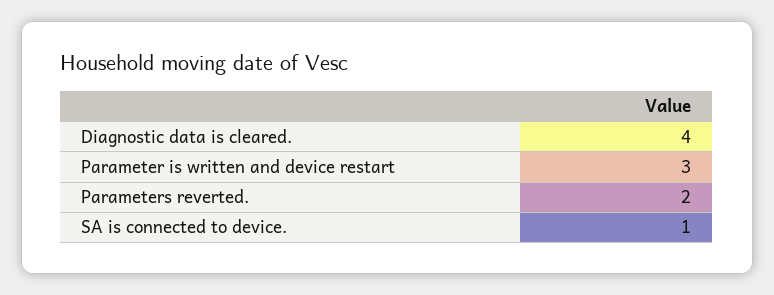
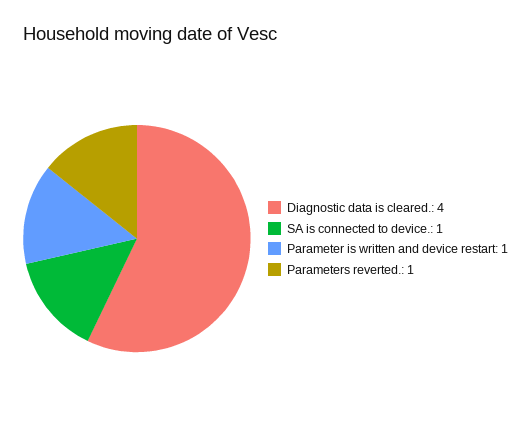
  {
    "Diagnostic data is cleared.": 4,
-   "Parameter is written and device restart": 3,
+   "Parameter is written and device restart": 1,
-   "Parameters reverted.": 2,
+   "Parameters reverted.": 1,
    "SA is connected to device.": 1
  }

